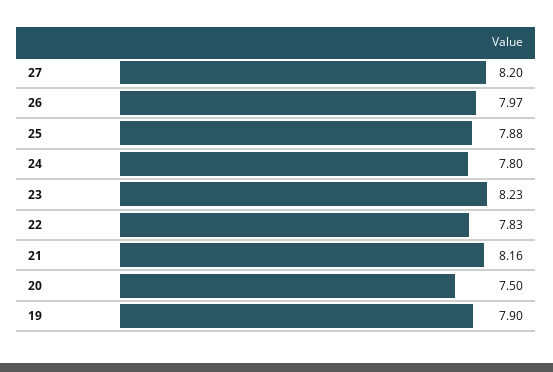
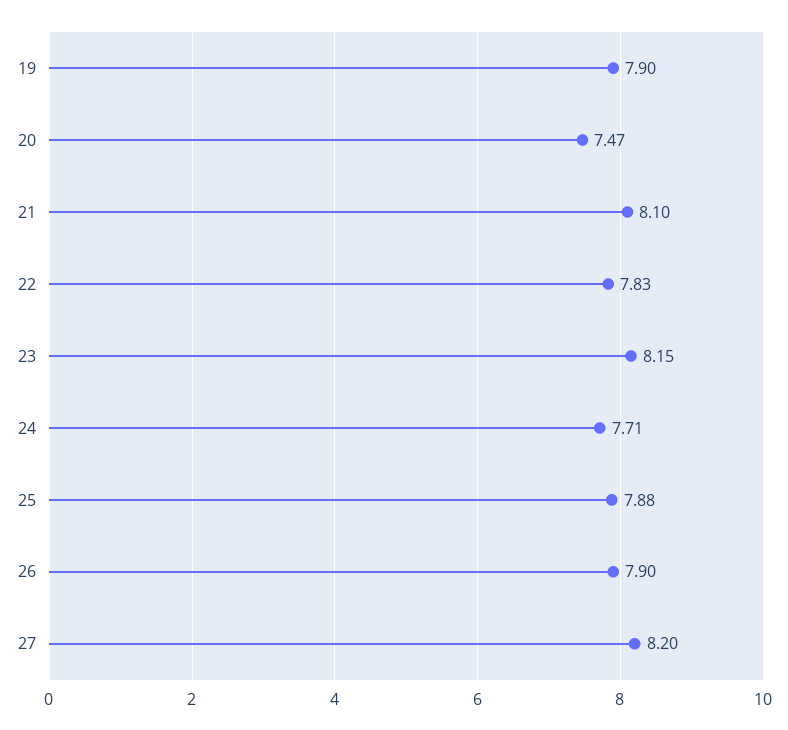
  {
    "27": 8.2,
-   "26": 7.97,
+   "26": 7.9,
    "25": 7.88,
-   "24": 7.8,
+   "24": 7.71,
-   "23": 8.23,
+   "23": 8.15,
    "22": 7.83,
-   "21": 8.16,
+   "21": 8.1,
-   "20": 7.5,
+   "20": 7.47,
    "19": 7.9
  }

